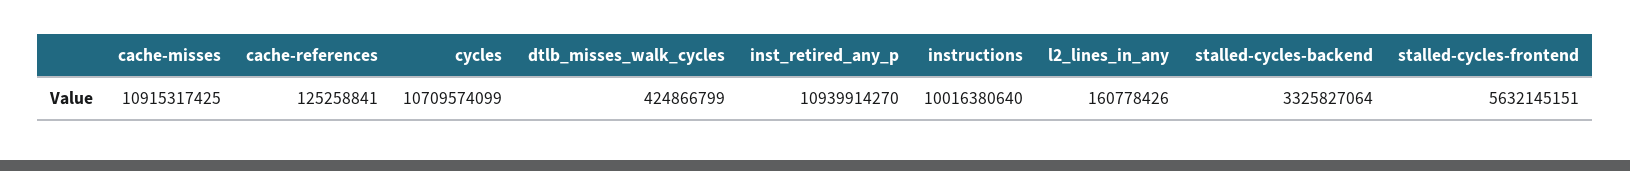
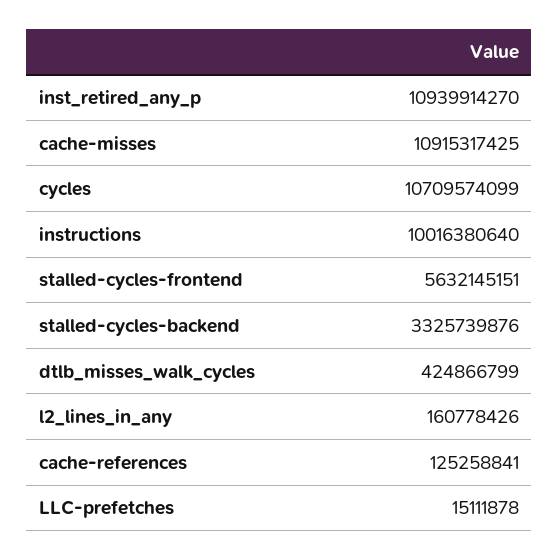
  {
    "cache-misses": 10915317425,
    "cache-references": 125258841,
    "cycles": 10709574099,
    "dtlb_misses_walk_cycles": 424866799,
    "inst_retired_any_p": 10939914270,
    "instructions": 10016380640,
    "l2_lines_in_any": 160778426,
-   "stalled-cycles-backend": 3325827064,
+   "stalled-cycles-backend": 3325739876,
-   "stalled-cycles-frontend": 5632145151
+   "stalled-cycles-frontend": 5632145151,
+   "LLC-prefetches": 15111878
  }

